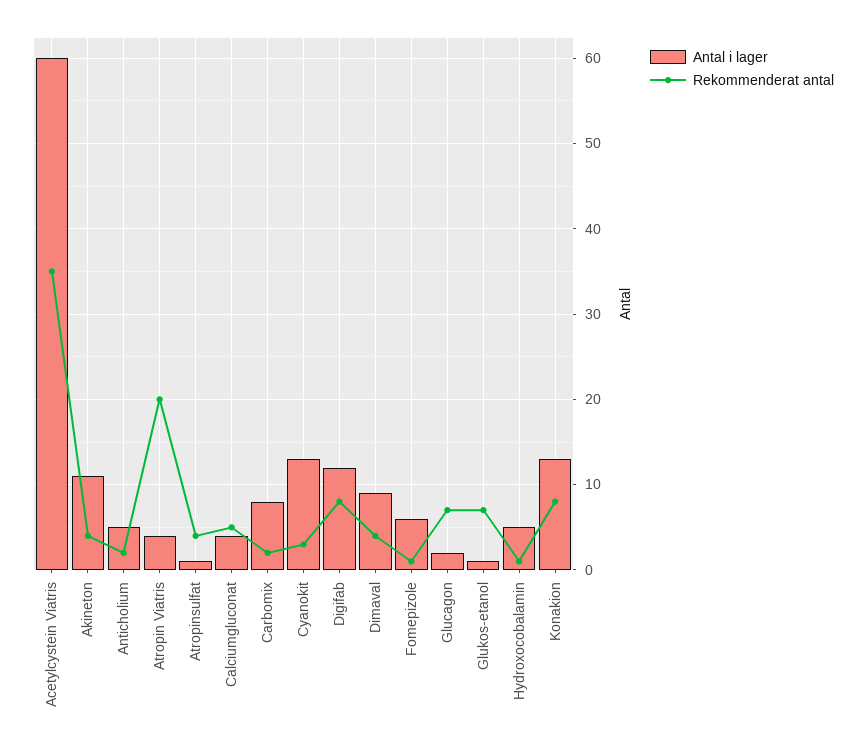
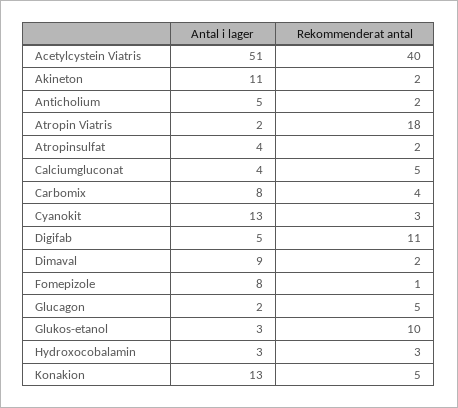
  {
    "Antal i lager": {
-     "Acetylcystein Viatris": 60,
+     "Acetylcystein Viatris": 51,
      "Akineton": 11,
      "Anticholium": 5,
-     "Atropin Viatris": 4,
+     "Atropin Viatris": 2,
-     "Atropinsulfat": 1,
+     "Atropinsulfat": 4,
      "Calciumgluconat": 4,
      "Carbomix": 8,
      "Cyanokit": 13,
-     "Digifab": 12,
+     "Digifab": 5,
      "Dimaval": 9,
-     "Fomepizole": 6,
+     "Fomepizole": 8,
      "Glucagon": 2,
-     "Glukos-etanol": 1,
+     "Glukos-etanol": 3,
-     "Hydroxocobalamin": 5,
+     "Hydroxocobalamin": 3,
      "Konakion": 13
    },
    "Rekommenderat antal": {
-     "Acetylcystein Viatris": 35,
+     "Acetylcystein Viatris": 40,
-     "Akineton": 4,
+     "Akineton": 2,
      "Anticholium": 2,
-     "Atropin Viatris": 20,
+     "Atropin Viatris": 18,
-     "Atropinsulfat": 4,
+     "Atropinsulfat": 2,
      "Calciumgluconat": 5,
-     "Carbomix": 2,
+     "Carbomix": 4,
      "Cyanokit": 3,
-     "Digifab": 8,
+     "Digifab": 11,
-     "Dimaval": 4,
+     "Dimaval": 2,
      "Fomepizole": 1,
-     "Glucagon": 7,
+     "Glucagon": 5,
-     "Glukos-etanol": 7,
+     "Glukos-etanol": 10,
-     "Hydroxocobalamin": 1,
+     "Hydroxocobalamin": 3,
-     "Konakion": 8
+     "Konakion": 5
    }
  }

